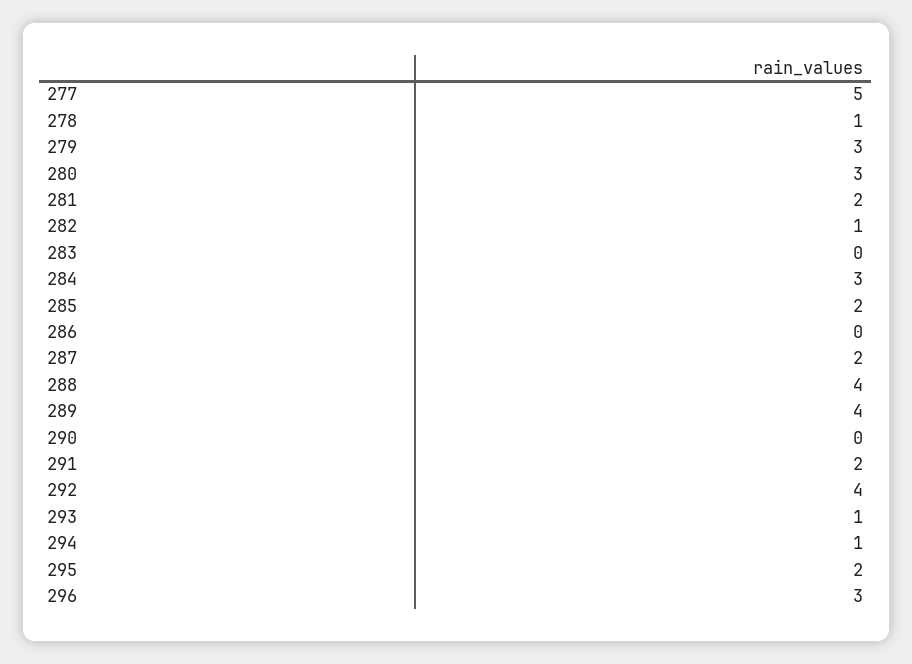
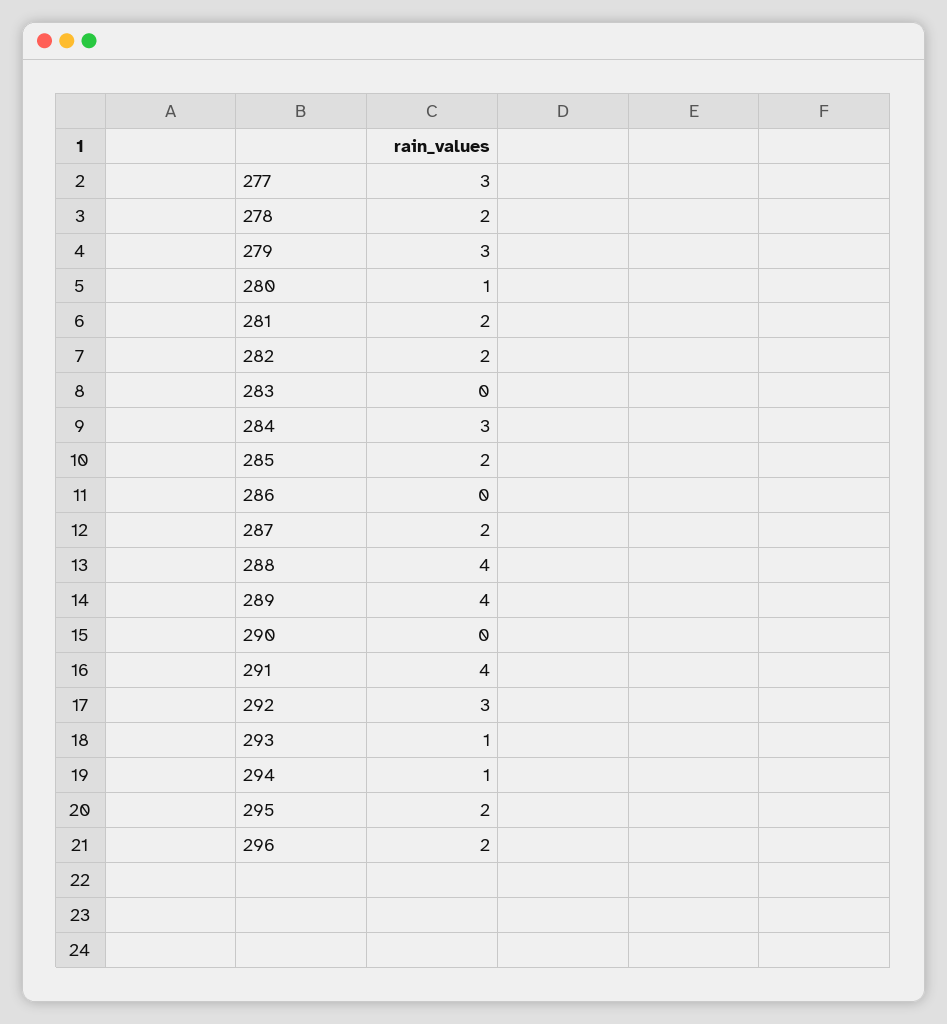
  {
-   "277": 5,
+   "277": 3,
-   "278": 1,
+   "278": 2,
    "279": 3,
-   "280": 3,
+   "280": 1,
    "281": 2,
-   "282": 1,
+   "282": 2,
    "283": 0,
    "284": 3,
    "285": 2,
    "286": 0,
    "287": 2,
    "288": 4,
    "289": 4,
    "290": 0,
-   "291": 2,
+   "291": 4,
-   "292": 4,
+   "292": 3,
    "293": 1,
    "294": 1,
    "295": 2,
-   "296": 3
+   "296": 2
  }

